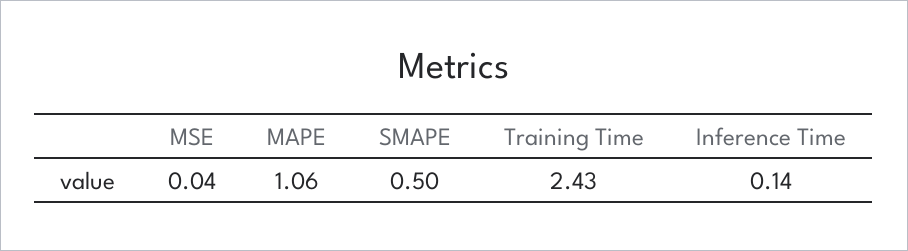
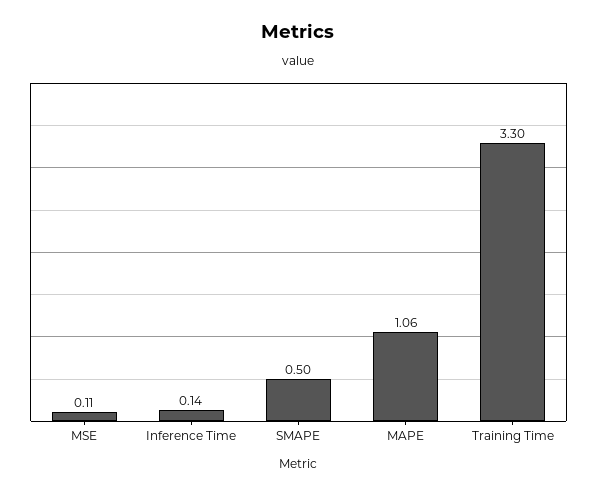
  {
-   "MSE": 0.04,
+   "MSE": 0.11,
    "MAPE": 1.06,
    "SMAPE": 0.5,
-   "Training Time": 2.43,
+   "Training Time": 3.3,
    "Inference Time": 0.14
  }

